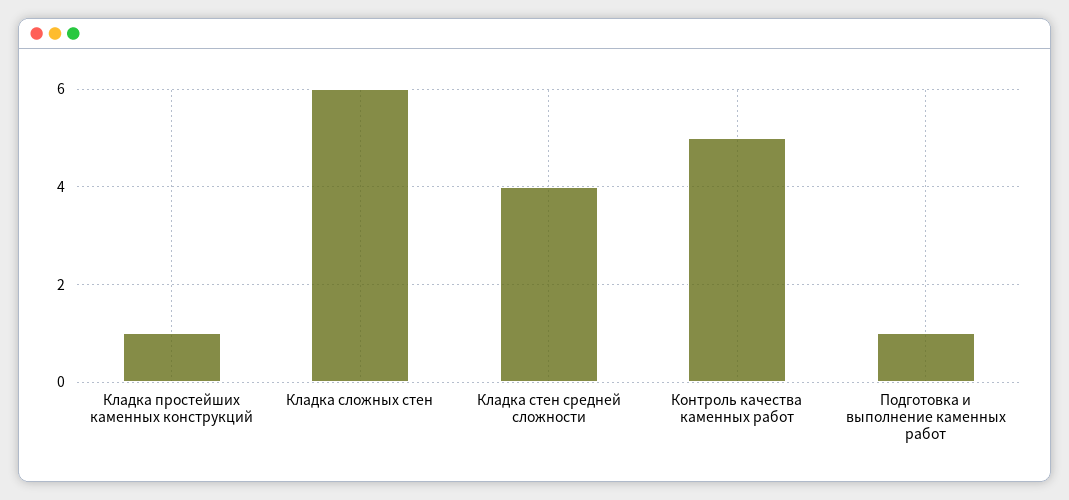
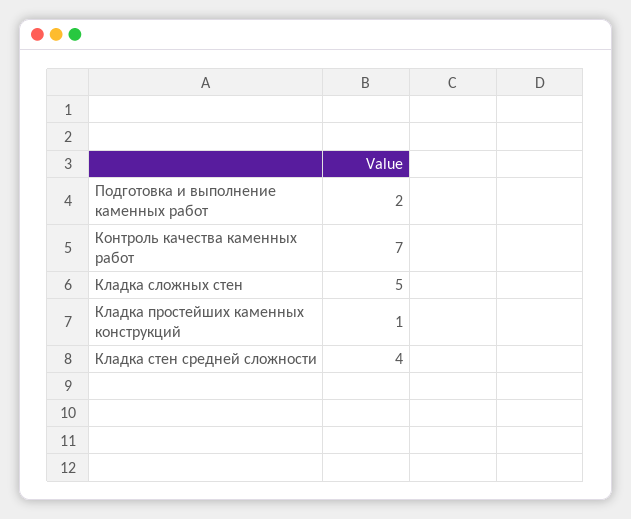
  {
    "Кладка простейших каменных конструкций": 1,
-   "Кладка сложных стен": 6,
+   "Кладка сложных стен": 5,
    "Кладка стен средней сложности": 4,
-   "Контроль качества каменных работ": 5,
+   "Контроль качества каменных работ": 7,
-   "Подготовка и выполнение каменных работ": 1
+   "Подготовка и выполнение каменных работ": 2
  }

